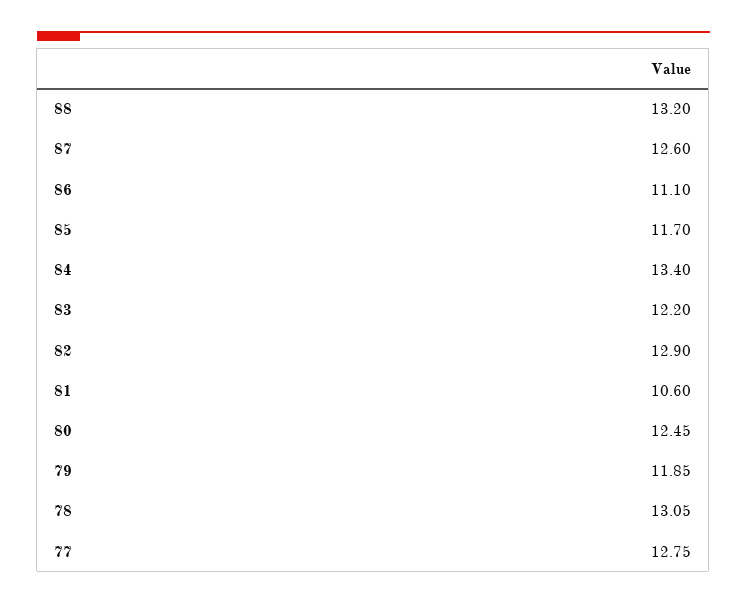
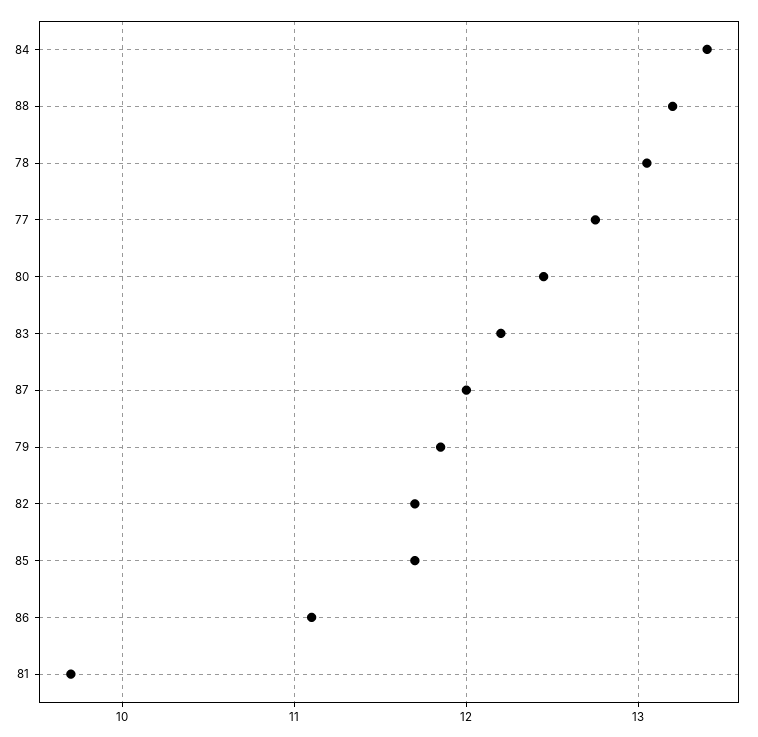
  {
    "88": 13.2,
-   "87": 12.6,
+   "87": 12,
    "86": 11.1,
    "85": 11.7,
    "84": 13.4,
    "83": 12.2,
-   "82": 12.9,
+   "82": 11.7,
-   "81": 10.6,
+   "81": 9.7,
    "80": 12.45,
    "79": 11.85,
    "78": 13.05,
    "77": 12.75
  }

